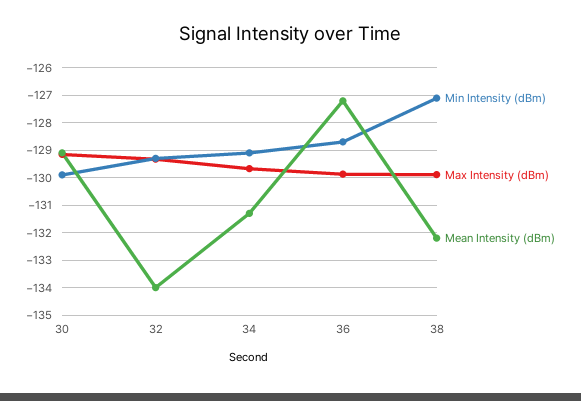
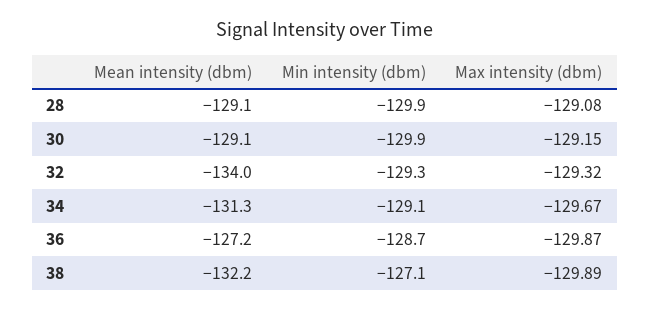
  {
    "Min Intensity (dBm)": {
      "30": -129.9,
      "32": -129.3,
      "34": -129.1,
      "36": -128.7,
-     "38": -127.1
+     "38": -127.1,
+     "28": -129.9
    },
    "Max Intensity (dBm)": {
      "30": -129.15,
      "32": -129.32,
      "34": -129.67,
      "36": -129.87,
-     "38": -129.89
+     "38": -129.89,
+     "28": -129.08
    },
    "Mean Intensity (dBm)": {
      "30": -129.1,
      "32": -134,
      "34": -131.3,
      "36": -127.2,
-     "38": -132.2
+     "38": -132.2,
+     "28": -129.1
    }
  }

